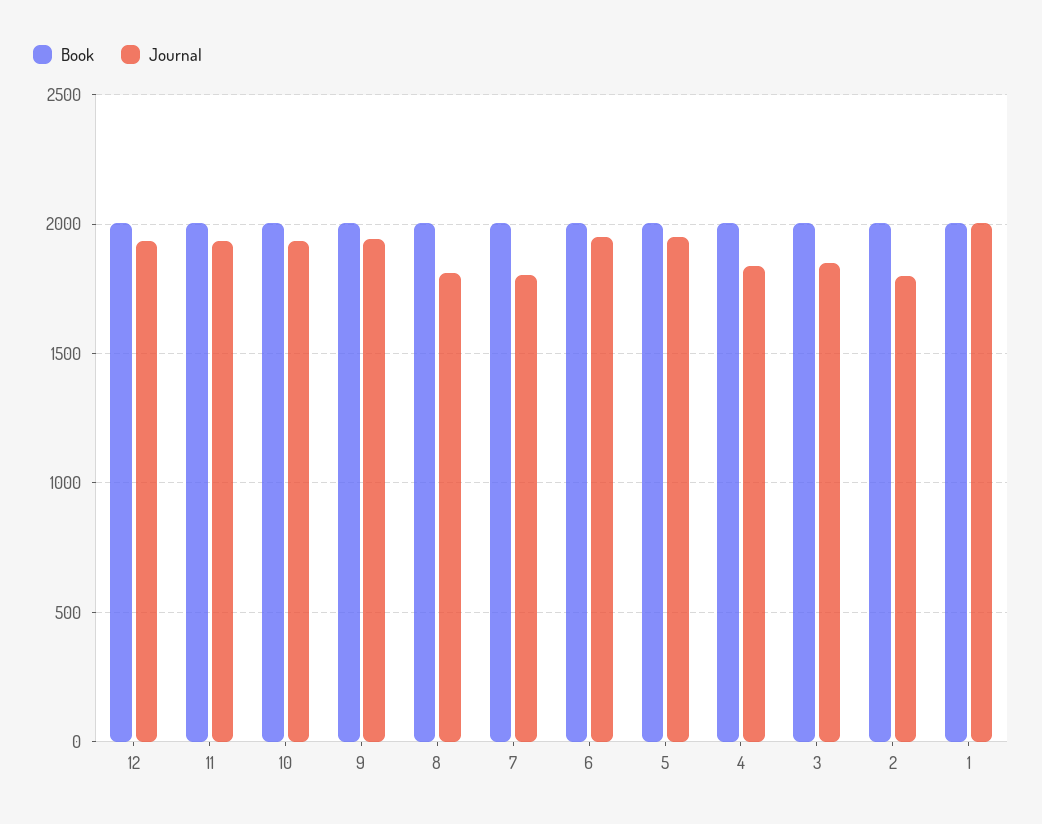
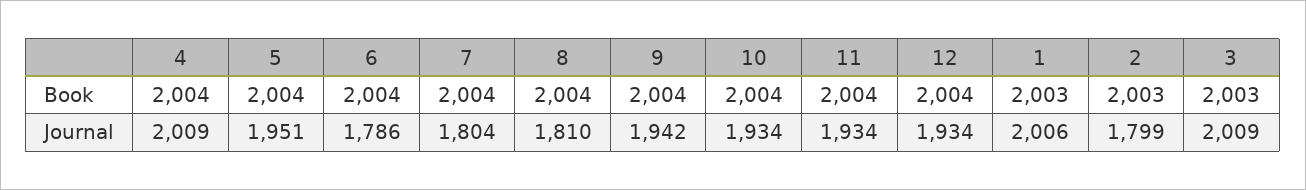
  {
    "Book": {
      "12": 2004,
      "11": 2004,
      "10": 2004,
      "9": 2004,
      "8": 2004,
      "7": 2004,
      "6": 2004,
      "5": 2004,
      "4": 2004,
      "3": 2003,
      "2": 2003,
      "1": 2003
    },
    "Journal": {
      "12": 1934,
      "11": 1934,
      "10": 1934,
      "9": 1942,
      "8": 1810,
      "7": 1804,
-     "6": 1950,
+     "6": 1786,
      "5": 1951,
-     "4": 1850,
+     "4": 2009,
-     "3": 1850,
+     "3": 2009,
      "2": 1799,
      "1": 2006
    }
  }

